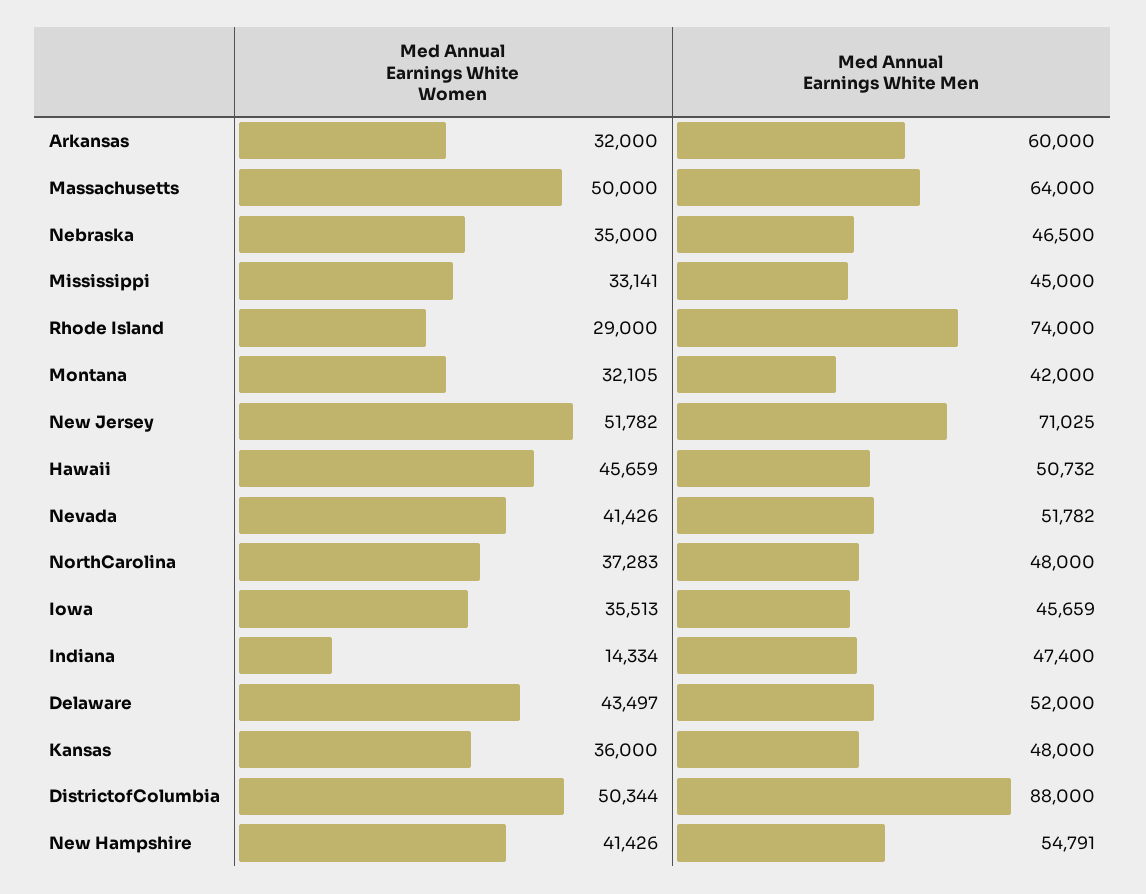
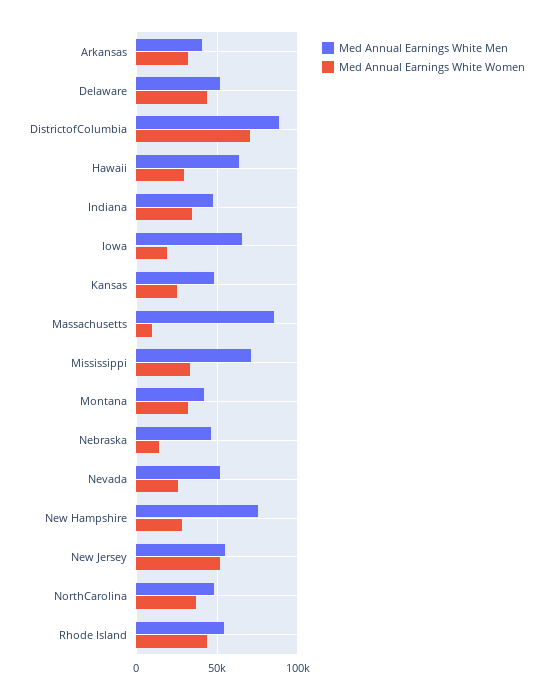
  {
    "Med Annual Earnings White Women": {
      "Arkansas": 32000,
-     "Massachusetts": 50000,
+     "Massachusetts": 10000,
-     "Nebraska": 35000,
+     "Nebraska": 15000,
      "Mississippi": 33141,
-     "Rhode Island": 29000,
+     "Rhode Island": 45000,
      "Montana": 32105,
      "New Jersey": 51782,
-     "Hawaii": 45659,
+     "Hawaii": 30000,
-     "Nevada": 41426,
+     "Nevada": 25000,
      "NorthCarolina": 37283,
-     "Iowa": 35513,
+     "Iowa": 20000,
-     "Indiana": 14334,
+     "Indiana": 35000,
      "Delaware": 43497,
-     "Kansas": 36000,
+     "Kansas": 25000,
-     "DistrictofColumbia": 50344,
+     "DistrictofColumbia": 70000,
-     "New Hampshire": 41426
+     "New Hampshire": 30000
    },
    "Med Annual Earnings White Men": {
-     "Arkansas": 60000,
+     "Arkansas": 40000,
-     "Massachusetts": 64000,
+     "Massachusetts": 85000,
      "Nebraska": 46500,
-     "Mississippi": 45000,
+     "Mississippi": 70000,
-     "Rhode Island": 74000,
+     "Rhode Island": 55000,
      "Montana": 42000,
-     "New Jersey": 71025,
+     "New Jersey": 55000,
-     "Hawaii": 50732,
+     "Hawaii": 65000,
      "Nevada": 51782,
      "NorthCarolina": 48000,
-     "Iowa": 45659,
+     "Iowa": 65000,
      "Indiana": 47400,
      "Delaware": 52000,
      "Kansas": 48000,
      "DistrictofColumbia": 88000,
-     "New Hampshire": 54791
+     "New Hampshire": 75000
    }
  }

